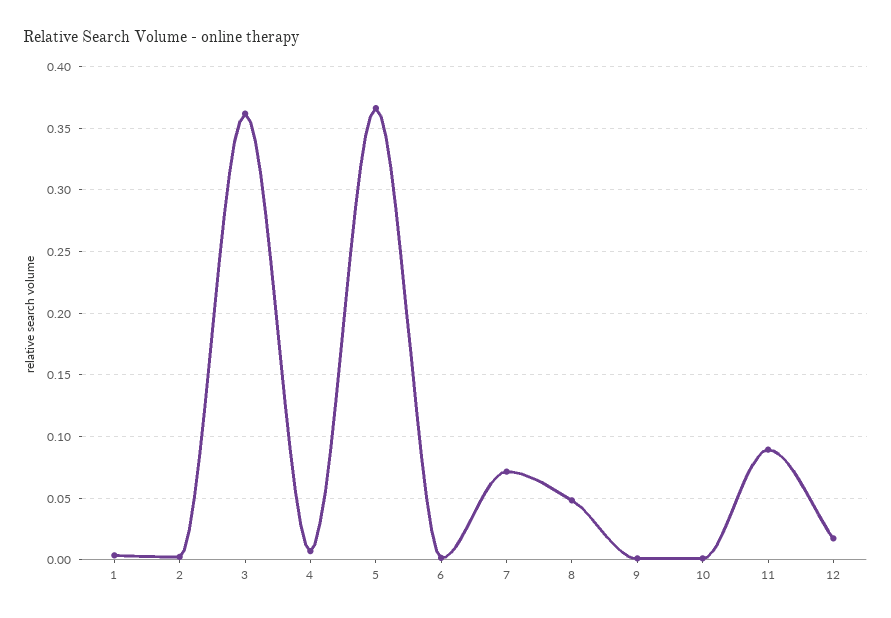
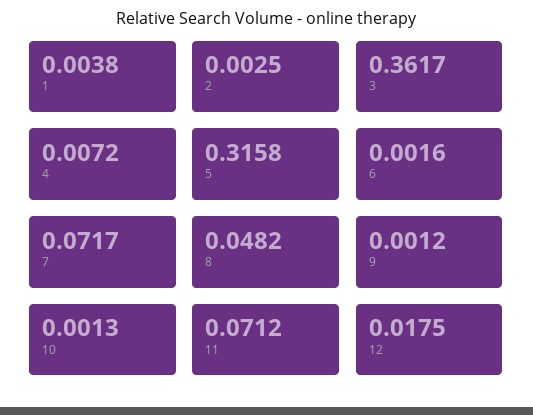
  {
    "1": 0.0038,
    "2": 0.0025,
    "3": 0.3617,
    "4": 0.0072,
-   "5": 0.365,
+   "5": 0.3158,
    "6": 0.0016,
    "7": 0.0717,
    "8": 0.0482,
    "9": 0.0012,
    "10": 0.0013,
-   "11": 0.09,
+   "11": 0.0712,
    "12": 0.0175
  }

